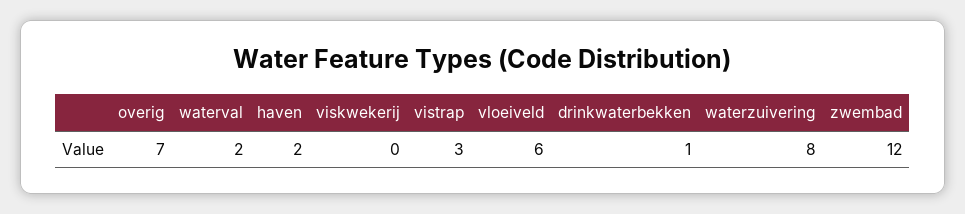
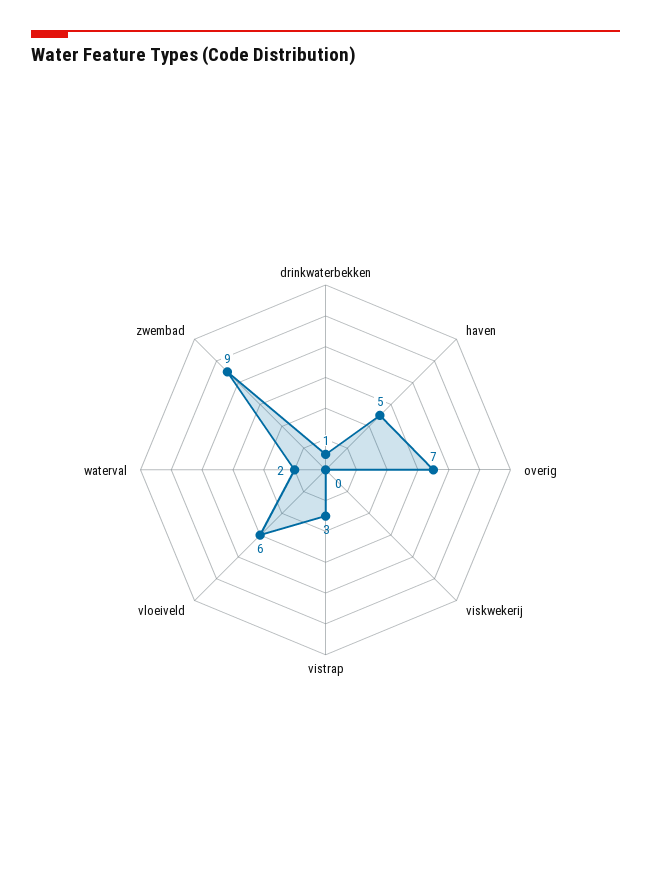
  {
    "overig": 7,
    "waterval": 2,
-   "haven": 2,
+   "haven": 5,
    "viskwekerij": 0,
    "vistrap": 3,
    "vloeiveld": 6,
    "drinkwaterbekken": 1,
-   "waterzuivering": 8,
-   "zwembad": 12
+   "zwembad": 9
  }

